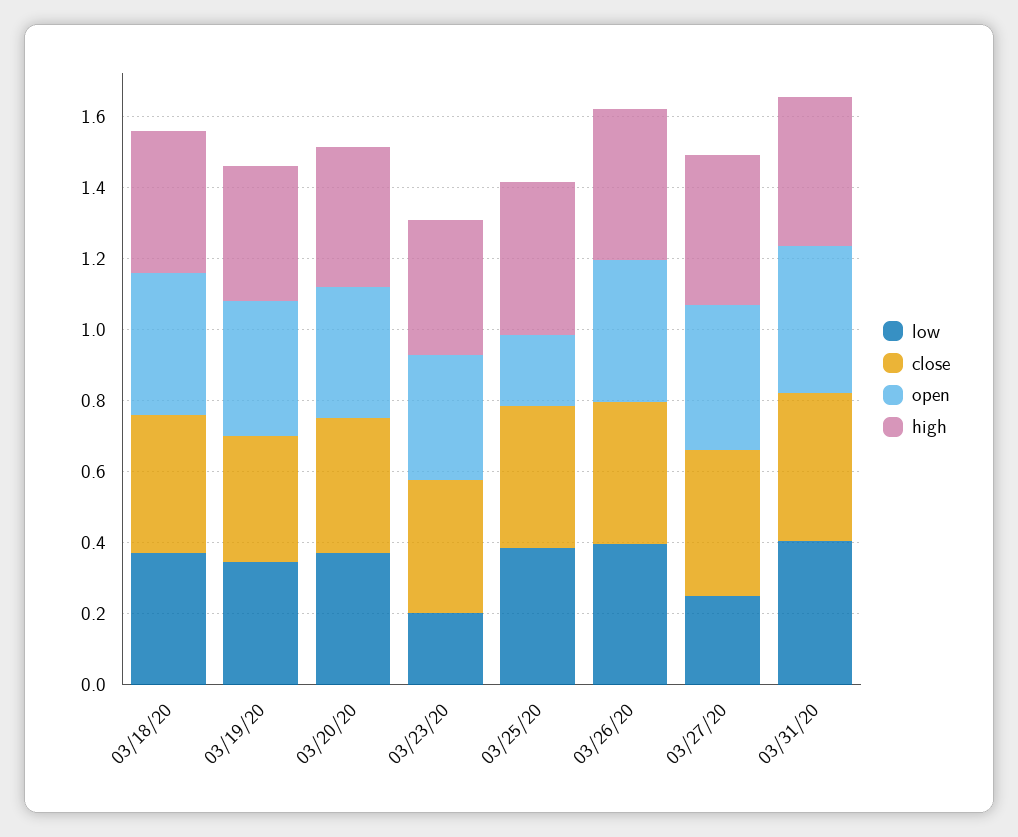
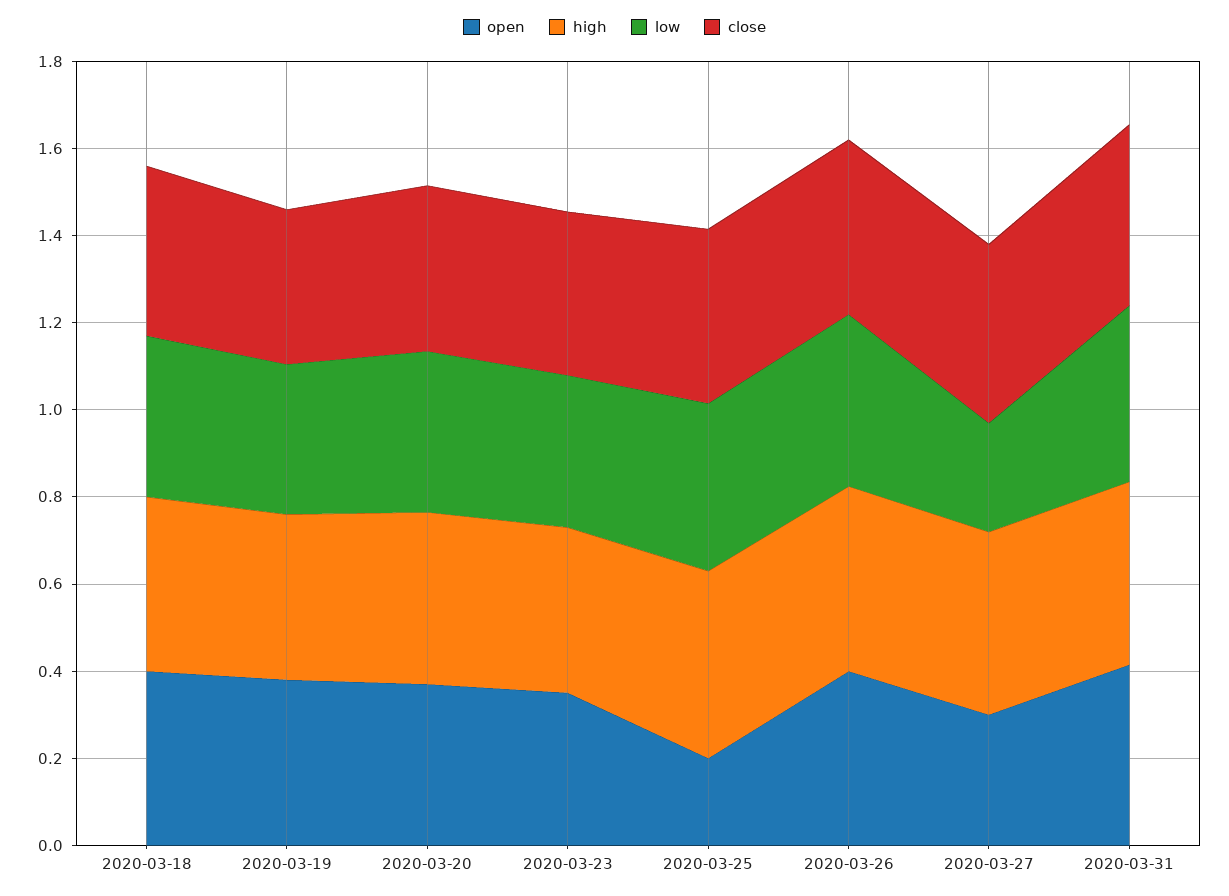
  {
    "low": {
      "03/18/20": 0.35,
      "03/19/20": 0.35,
      "03/20/20": 0.35,
-     "03/23/20": 0.2,
+     "03/23/20": 0.35,
      "03/25/20": 0.4,
      "03/26/20": 0.4,
      "03/27/20": 0.25,
      "03/31/20": 0.4
    },
    "close": {
      "03/18/20": 0.4,
      "03/19/20": 0.35,
      "03/20/20": 0.4,
      "03/23/20": 0.4,
      "03/25/20": 0.4,
      "03/26/20": 0.4,
      "03/27/20": 0.4,
      "03/31/20": 0.4
    },
    "open": {
      "03/18/20": 0.4,
      "03/19/20": 0.4,
      "03/20/20": 0.35,
      "03/23/20": 0.35,
      "03/25/20": 0.2,
      "03/26/20": 0.4,
-     "03/27/20": 0.4,
+     "03/27/20": 0.3,
      "03/31/20": 0.4
    },
    "high": {
      "03/18/20": 0.4,
      "03/19/20": 0.4,
      "03/20/20": 0.4,
      "03/23/20": 0.4,
      "03/25/20": 0.45,
      "03/26/20": 0.45,
      "03/27/20": 0.4,
      "03/31/20": 0.4
    }
  }

